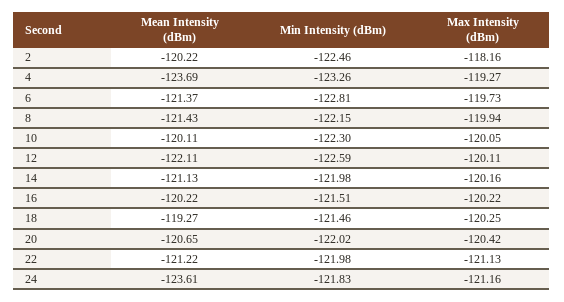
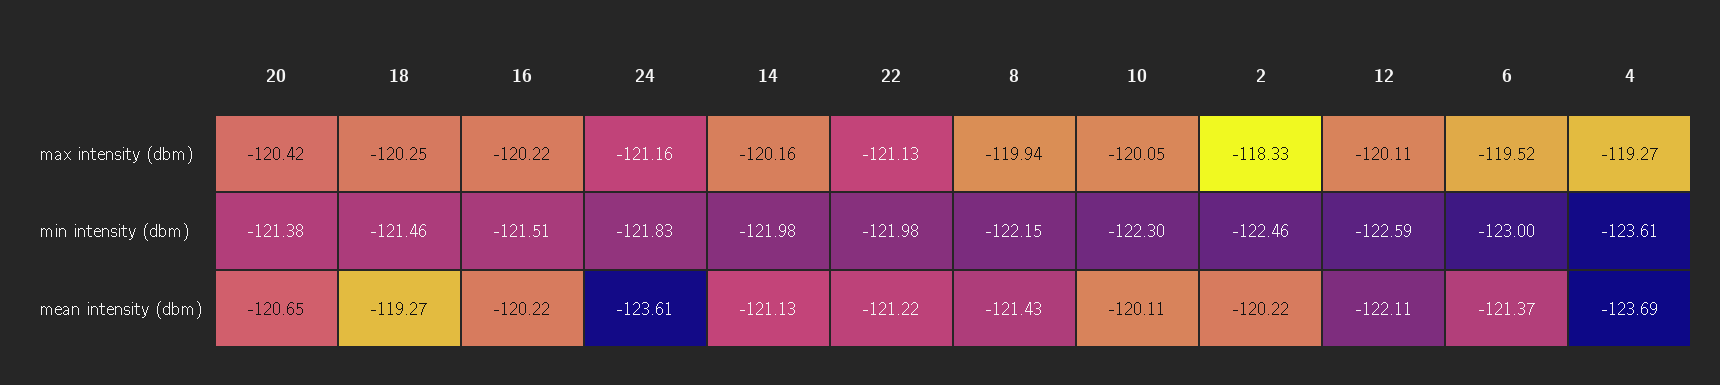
  {
    "Mean Intensity (dBm)": {
      "2": -120.22,
      "4": -123.69,
      "6": -121.37,
      "8": -121.43,
      "10": -120.11,
      "12": -122.11,
      "14": -121.13,
      "16": -120.22,
      "18": -119.27,
      "20": -120.65,
      "22": -121.22,
      "24": -123.61
    },
    "Min Intensity (dBm)": {
      "2": -122.46,
-     "4": -123.26,
+     "4": -123.61,
-     "6": -122.81,
+     "6": -123,
      "8": -122.15,
      "10": -122.3,
      "12": -122.59,
      "14": -121.98,
      "16": -121.51,
      "18": -121.46,
-     "20": -122.02,
+     "20": -121.38,
      "22": -121.98,
      "24": -121.83
    },
    "Max Intensity (dBm)": {
-     "2": -118.16,
+     "2": -118.33,
      "4": -119.27,
-     "6": -119.73,
+     "6": -119.52,
      "8": -119.94,
      "10": -120.05,
      "12": -120.11,
      "14": -120.16,
      "16": -120.22,
      "18": -120.25,
      "20": -120.42,
      "22": -121.13,
      "24": -121.16
    }
  }

